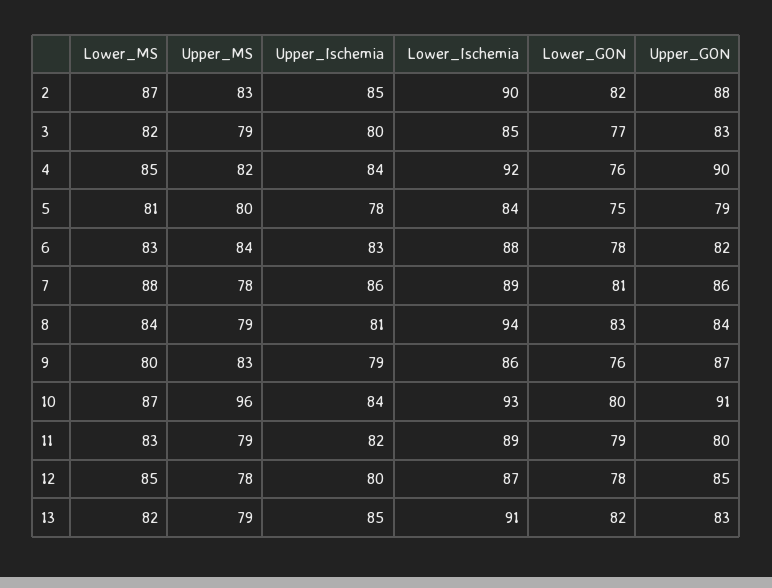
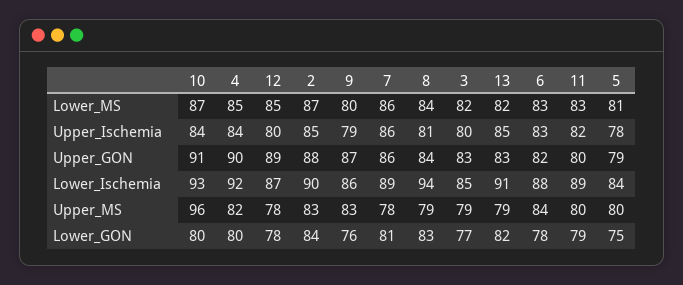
  {
    "Lower_MS": {
      "2": 87,
      "3": 82,
      "4": 85,
      "5": 81,
      "6": 83,
-     "7": 88,
+     "7": 86,
      "8": 84,
      "9": 80,
      "10": 87,
      "11": 83,
      "12": 85,
      "13": 82
    },
    "Upper_MS": {
      "2": 83,
      "3": 79,
      "4": 82,
      "5": 80,
      "6": 84,
      "7": 78,
      "8": 79,
      "9": 83,
      "10": 96,
-     "11": 79,
+     "11": 80,
      "12": 78,
      "13": 79
    },
    "Upper_Ischemia": {
      "2": 85,
      "3": 80,
      "4": 84,
      "5": 78,
      "6": 83,
      "7": 86,
      "8": 81,
      "9": 79,
      "10": 84,
      "11": 82,
      "12": 80,
      "13": 85
    },
    "Lower_Ischemia": {
      "2": 90,
      "3": 85,
      "4": 92,
      "5": 84,
      "6": 88,
      "7": 89,
      "8": 94,
      "9": 86,
      "10": 93,
      "11": 89,
      "12": 87,
      "13": 91
    },
    "Lower_GON": {
-     "2": 82,
+     "2": 84,
      "3": 77,
-     "4": 76,
+     "4": 80,
      "5": 75,
      "6": 78,
      "7": 81,
      "8": 83,
      "9": 76,
      "10": 80,
      "11": 79,
      "12": 78,
      "13": 82
    },
    "Upper_GON": {
      "2": 88,
      "3": 83,
      "4": 90,
      "5": 79,
      "6": 82,
      "7": 86,
      "8": 84,
      "9": 87,
      "10": 91,
      "11": 80,
-     "12": 85,
+     "12": 89,
      "13": 83
    }
  }

